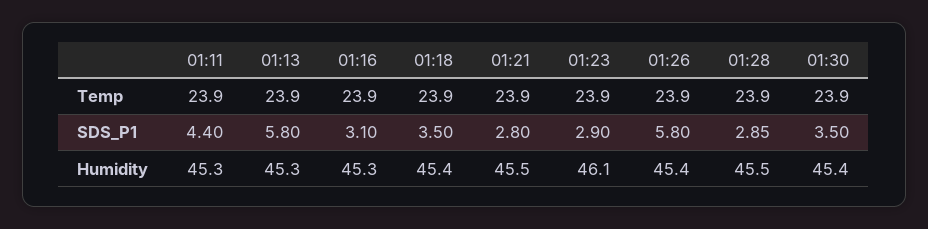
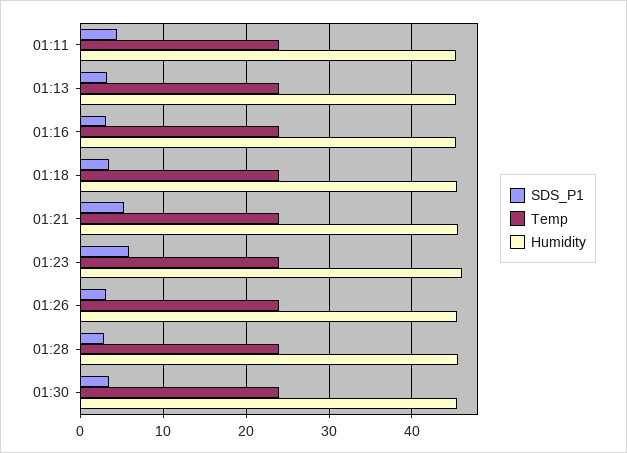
  {
    "Temp": {
      "01:11": 23.9,
      "01:13": 23.9,
      "01:16": 23.9,
      "01:18": 23.9,
      "01:21": 23.9,
      "01:23": 23.9,
      "01:26": 23.9,
      "01:28": 23.9,
      "01:30": 23.9
    },
    "SDS_P1": {
      "01:11": 4.4,
-     "01:13": 5.8,
+     "01:13": 3,
      "01:16": 3.1,
      "01:18": 3.5,
-     "01:21": 2.8,
+     "01:21": 5,
-     "01:23": 2.9,
+     "01:23": 6,
-     "01:26": 5.8,
+     "01:26": 3,
      "01:28": 2.85,
      "01:30": 3.5
    },
    "Humidity": {
      "01:11": 45.3,
      "01:13": 45.3,
      "01:16": 45.3,
      "01:18": 45.4,
      "01:21": 45.5,
      "01:23": 46.1,
      "01:26": 45.4,
      "01:28": 45.5,
      "01:30": 45.4
    }
  }

